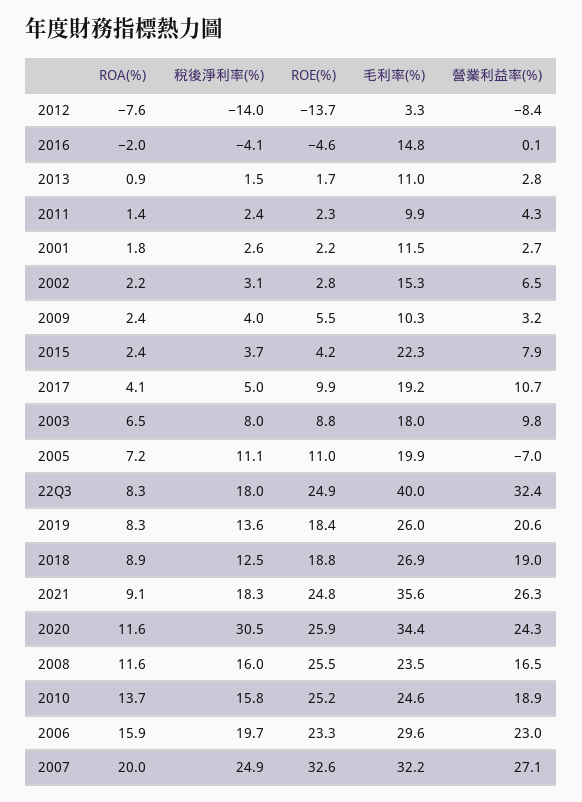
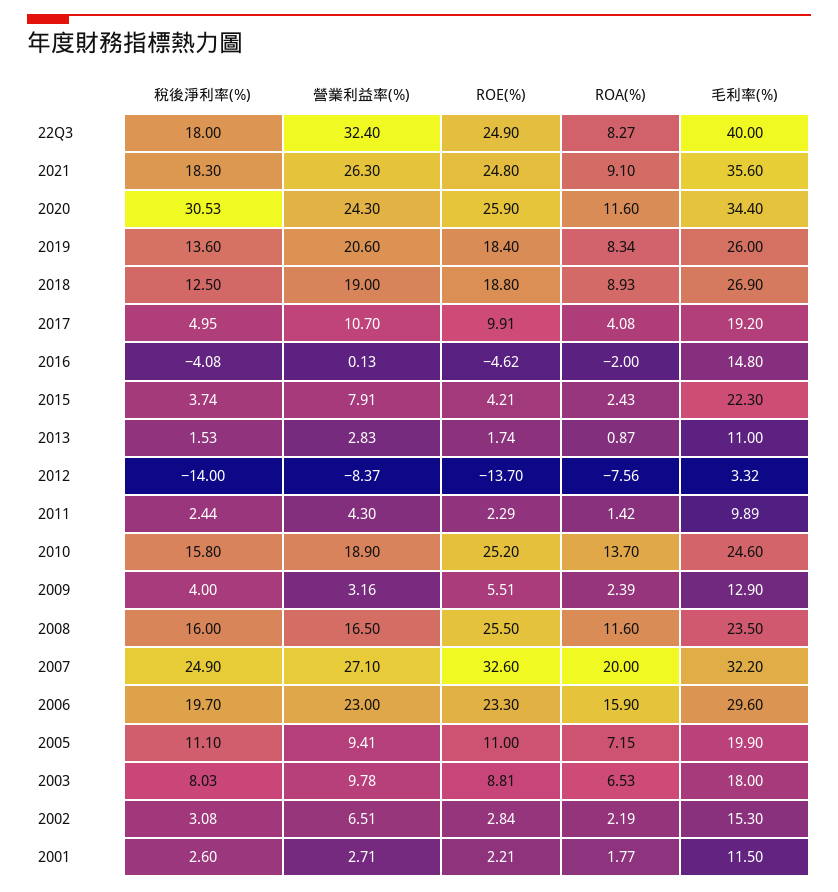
  {
    "ROA(%)": {
      "2012": -7.56,
      "2016": -2,
      "2013": 0.87,
      "2011": 1.42,
      "2001": 1.77,
      "2002": 2.19,
      "2009": 2.39,
      "2015": 2.43,
      "2017": 4.08,
      "2003": 6.53,
      "2005": 7.15,
      "22Q3": 8.27,
      "2019": 8.34,
      "2018": 8.93,
      "2021": 9.1,
      "2020": 11.6,
      "2008": 11.6,
      "2010": 13.7,
      "2006": 15.9,
      "2007": 20
    },
    "稅後淨利率(%)": {
      "2012": -14,
      "2016": -4.08,
      "2013": 1.53,
      "2011": 2.44,
      "2001": 2.6,
      "2002": 3.08,
      "2009": 4,
      "2015": 3.74,
      "2017": 4.95,
      "2003": 8.03,
      "2005": 11.1,
      "22Q3": 18,
      "2019": 13.6,
      "2018": 12.5,
      "2021": 18.3,
      "2020": 30.53,
      "2008": 16,
      "2010": 15.8,
      "2006": 19.7,
      "2007": 24.9
    },
    "ROE(%)": {
      "2012": -13.7,
      "2016": -4.62,
      "2013": 1.74,
      "2011": 2.29,
      "2001": 2.21,
      "2002": 2.84,
      "2009": 5.51,
      "2015": 4.21,
      "2017": 9.91,
      "2003": 8.81,
      "2005": 11,
      "22Q3": 24.9,
      "2019": 18.4,
      "2018": 18.8,
      "2021": 24.8,
      "2020": 25.9,
      "2008": 25.5,
      "2010": 25.2,
      "2006": 23.3,
      "2007": 32.6
    },
    "毛利率(%)": {
      "2012": 3.32,
      "2016": 14.8,
      "2013": 11,
      "2011": 9.89,
      "2001": 11.5,
      "2002": 15.3,
-     "2009": 10.3,
+     "2009": 12.9,
      "2015": 22.3,
      "2017": 19.2,
      "2003": 18,
      "2005": 19.9,
      "22Q3": 40,
      "2019": 26,
      "2018": 26.9,
      "2021": 35.6,
      "2020": 34.4,
      "2008": 23.5,
      "2010": 24.6,
      "2006": 29.6,
      "2007": 32.2
    },
    "營業利益率(%)": {
      "2012": -8.37,
      "2016": 0.13,
      "2013": 2.83,
      "2011": 4.3,
      "2001": 2.71,
      "2002": 6.51,
      "2009": 3.16,
      "2015": 7.91,
      "2017": 10.7,
      "2003": 9.78,
-     "2005": -7,
+     "2005": 9.41,
      "22Q3": 32.4,
      "2019": 20.6,
      "2018": 19,
      "2021": 26.3,
      "2020": 24.3,
      "2008": 16.5,
      "2010": 18.9,
      "2006": 23,
      "2007": 27.1
    }
  }

